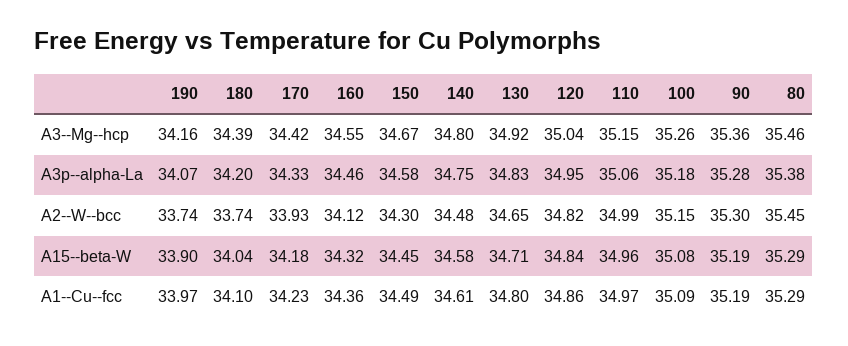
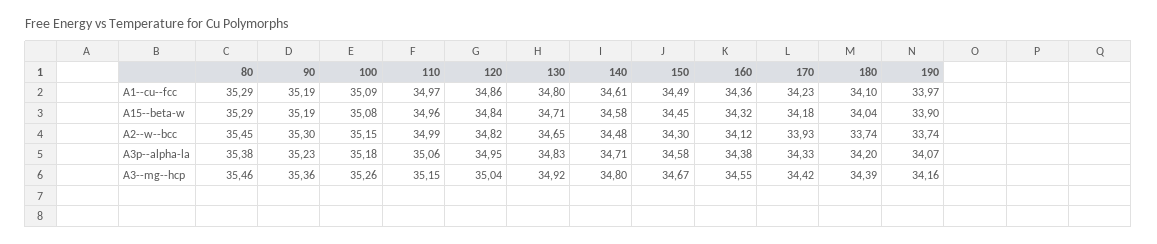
  {
    "190": {
      "A3--Mg--hcp": 34.16,
      "A3p--alpha-La": 34.07,
      "A2--W--bcc": 33.74,
      "A15--beta-W": 33.9,
      "A1--Cu--fcc": 33.97
    },
    "180": {
      "A3--Mg--hcp": 34.39,
      "A3p--alpha-La": 34.2,
      "A2--W--bcc": 33.74,
      "A15--beta-W": 34.04,
      "A1--Cu--fcc": 34.1
    },
    "170": {
      "A3--Mg--hcp": 34.42,
      "A3p--alpha-La": 34.33,
      "A2--W--bcc": 33.93,
      "A15--beta-W": 34.18,
      "A1--Cu--fcc": 34.23
    },
    "160": {
      "A3--Mg--hcp": 34.55,
-     "A3p--alpha-La": 34.46,
+     "A3p--alpha-La": 34.38,
      "A2--W--bcc": 34.12,
      "A15--beta-W": 34.32,
      "A1--Cu--fcc": 34.36
    },
    "150": {
      "A3--Mg--hcp": 34.67,
      "A3p--alpha-La": 34.58,
      "A2--W--bcc": 34.3,
      "A15--beta-W": 34.45,
      "A1--Cu--fcc": 34.49
    },
    "140": {
      "A3--Mg--hcp": 34.8,
-     "A3p--alpha-La": 34.75,
+     "A3p--alpha-La": 34.71,
      "A2--W--bcc": 34.48,
      "A15--beta-W": 34.58,
      "A1--Cu--fcc": 34.61
    },
    "130": {
      "A3--Mg--hcp": 34.92,
      "A3p--alpha-La": 34.83,
      "A2--W--bcc": 34.65,
      "A15--beta-W": 34.71,
      "A1--Cu--fcc": 34.8
    },
    "120": {
      "A3--Mg--hcp": 35.04,
      "A3p--alpha-La": 34.95,
      "A2--W--bcc": 34.82,
      "A15--beta-W": 34.84,
      "A1--Cu--fcc": 34.86
    },
    "110": {
      "A3--Mg--hcp": 35.15,
      "A3p--alpha-La": 35.06,
      "A2--W--bcc": 34.99,
      "A15--beta-W": 34.96,
      "A1--Cu--fcc": 34.97
    },
    "100": {
      "A3--Mg--hcp": 35.26,
      "A3p--alpha-La": 35.18,
      "A2--W--bcc": 35.15,
      "A15--beta-W": 35.08,
      "A1--Cu--fcc": 35.09
    },
    "90": {
      "A3--Mg--hcp": 35.36,
-     "A3p--alpha-La": 35.28,
+     "A3p--alpha-La": 35.23,
      "A2--W--bcc": 35.3,
      "A15--beta-W": 35.19,
      "A1--Cu--fcc": 35.19
    },
    "80": {
      "A3--Mg--hcp": 35.46,
      "A3p--alpha-La": 35.38,
      "A2--W--bcc": 35.45,
      "A15--beta-W": 35.29,
      "A1--Cu--fcc": 35.29
    }
  }

